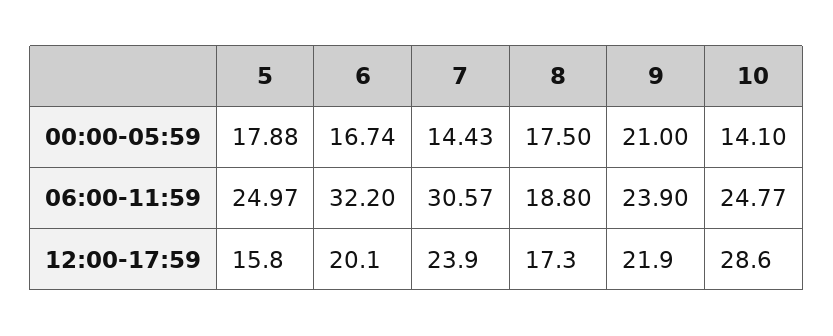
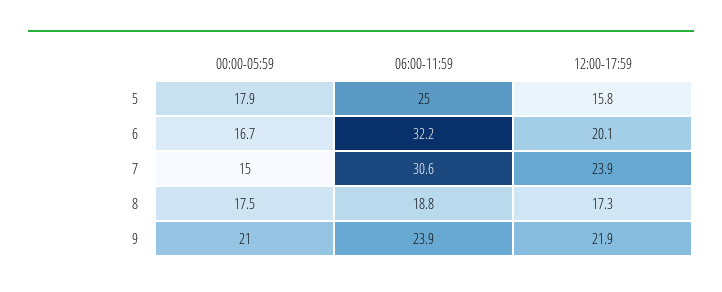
  {
    "5": {
      "00:00-05:59": 17.88,
      "06:00-11:59": 24.97,
      "12:00-17:59": 15.8
    },
    "6": {
      "00:00-05:59": 16.74,
      "06:00-11:59": 32.2,
      "12:00-17:59": 20.1
    },
    "7": {
-     "00:00-05:59": 14.43,
+     "00:00-05:59": 15,
      "06:00-11:59": 30.57,
      "12:00-17:59": 23.9
    },
    "8": {
      "00:00-05:59": 17.5,
      "06:00-11:59": 18.8,
      "12:00-17:59": 17.3
    },
    "9": {
      "00:00-05:59": 21,
      "06:00-11:59": 23.9,
      "12:00-17:59": 21.9
-   },
+   }
-   "10": {
-     "00:00-05:59": 14.1,
-     "06:00-11:59": 24.77,
-     "12:00-17:59": 28.6
-   }
  }

